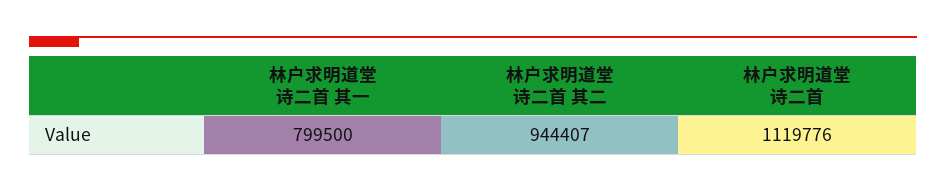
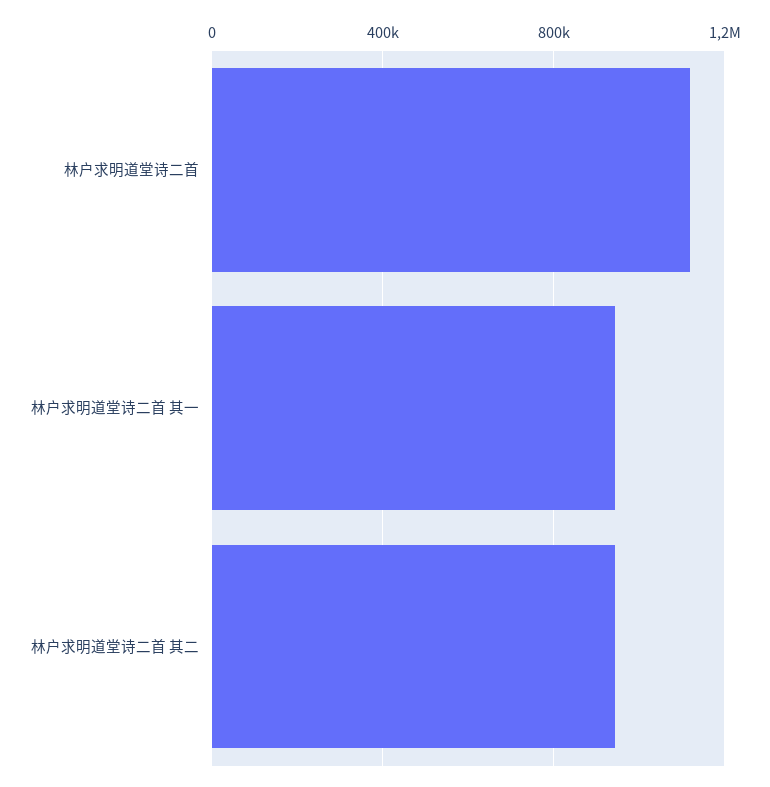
  {
-   "林户求明道堂诗二首 其一": 799500,
+   "林户求明道堂诗二首 其一": 950000,
    "林户求明道堂诗二首 其二": 944407,
    "林户求明道堂诗二首": 1119776
  }

